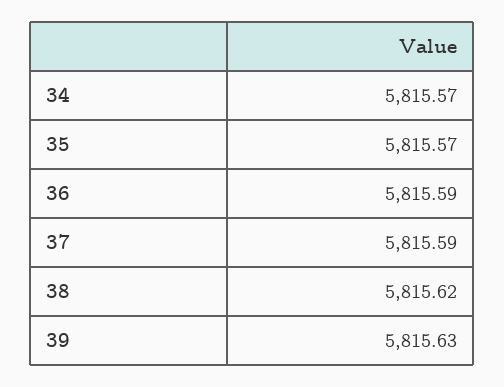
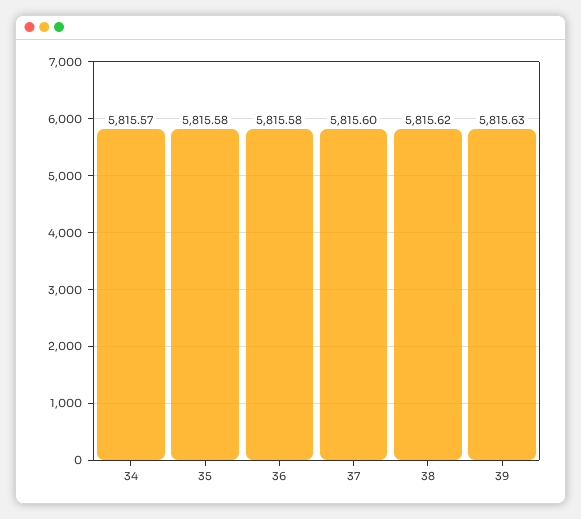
  {
    "34": 5815.57,
-   "35": 5815.57,
+   "35": 5815.58,
-   "36": 5815.59,
+   "36": 5815.58,
-   "37": 5815.59,
+   "37": 5815.6,
    "38": 5815.62,
    "39": 5815.63
  }

